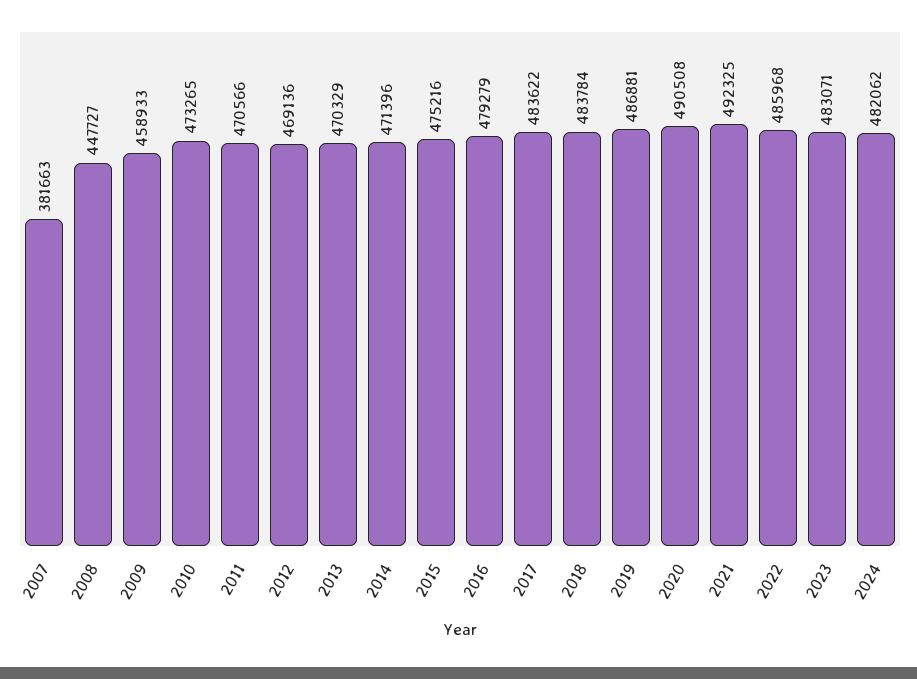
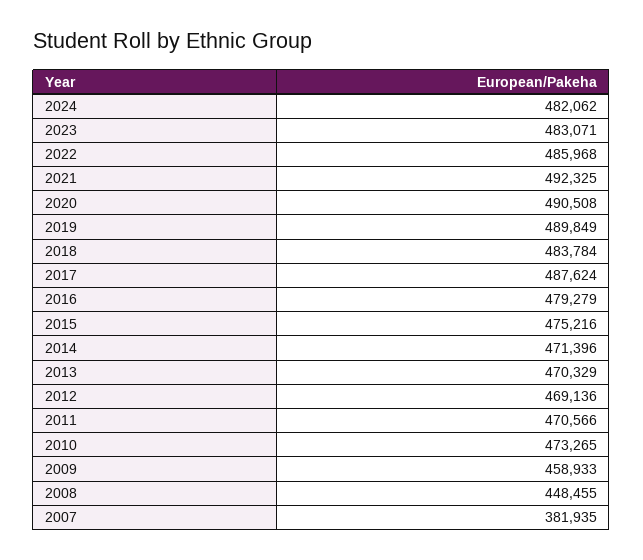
  {
-   "2007": 381663,
+   "2007": 381935,
-   "2008": 447727,
+   "2008": 448455,
    "2009": 458933,
    "2010": 473265,
    "2011": 470566,
    "2012": 469136,
    "2013": 470329,
    "2014": 471396,
    "2015": 475216,
    "2016": 479279,
-   "2017": 483622,
+   "2017": 487624,
    "2018": 483784,
-   "2019": 486881,
+   "2019": 489849,
    "2020": 490508,
    "2021": 492325,
    "2022": 485968,
    "2023": 483071,
    "2024": 482062
  }

